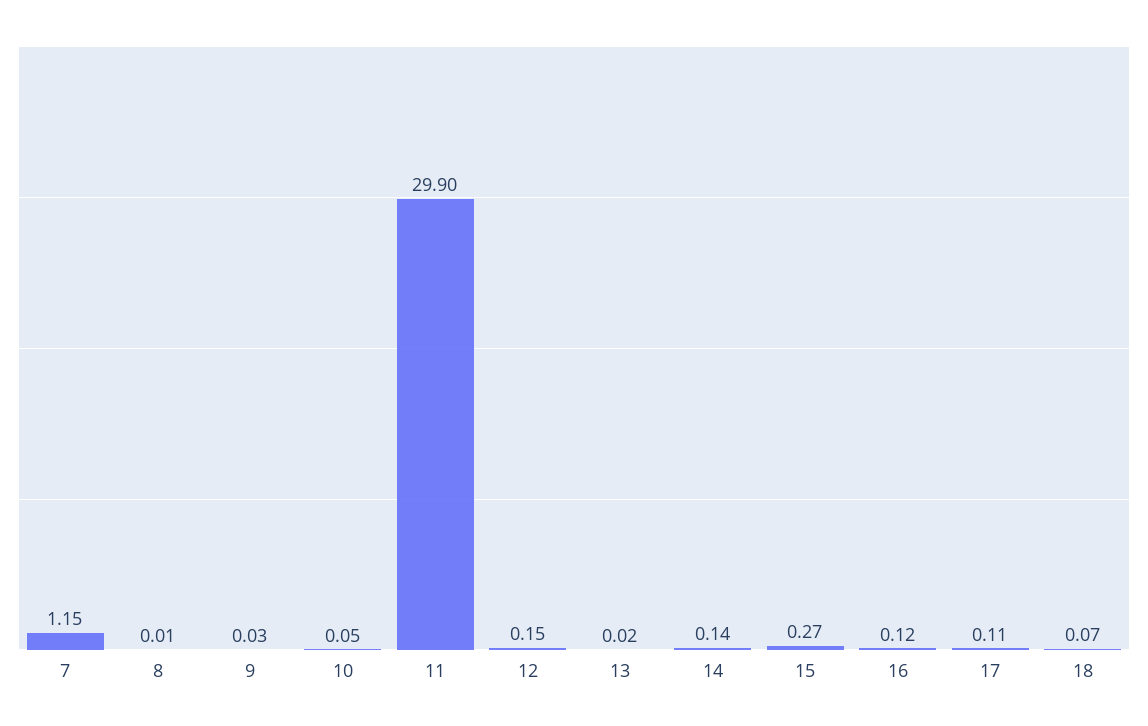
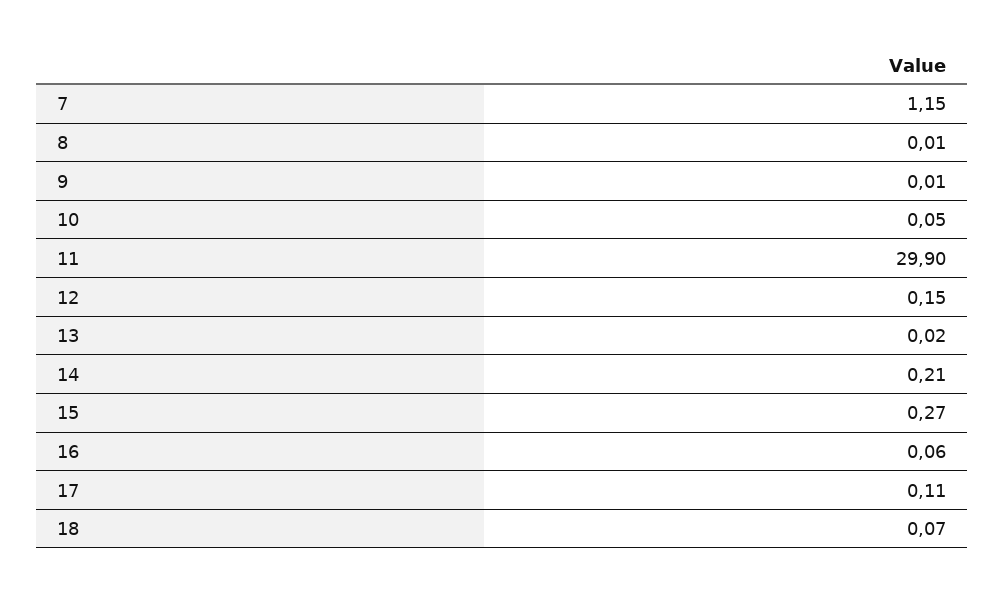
  {
    "7": 1.15,
    "8": 0.01,
-   "9": 0.03,
+   "9": 0.01,
    "10": 0.05,
    "11": 29.9,
    "12": 0.15,
    "13": 0.02,
-   "14": 0.14,
+   "14": 0.21,
    "15": 0.27,
-   "16": 0.12,
+   "16": 0.06,
    "17": 0.11,
    "18": 0.07
  }

